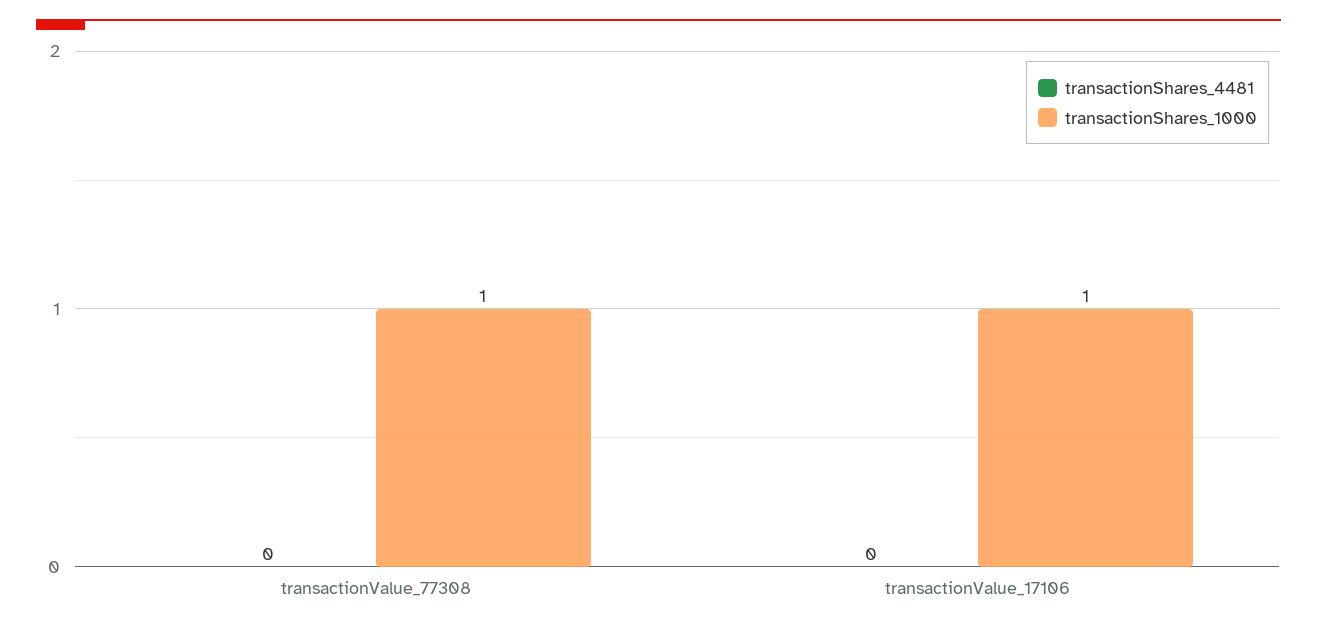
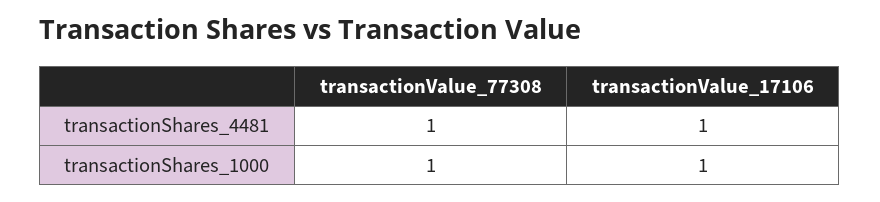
  {
    "transactionShares_4481": {
-     "transactionValue_77308": 0,
+     "transactionValue_77308": 1,
-     "transactionValue_17106": 0
+     "transactionValue_17106": 1
    },
    "transactionShares_1000": {
      "transactionValue_77308": 1,
      "transactionValue_17106": 1
    }
  }

